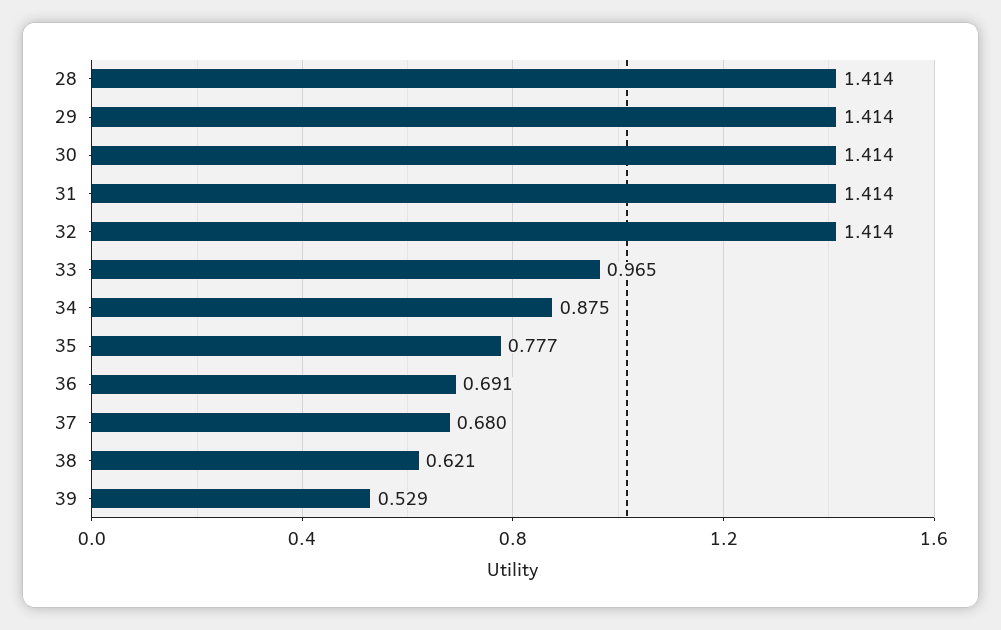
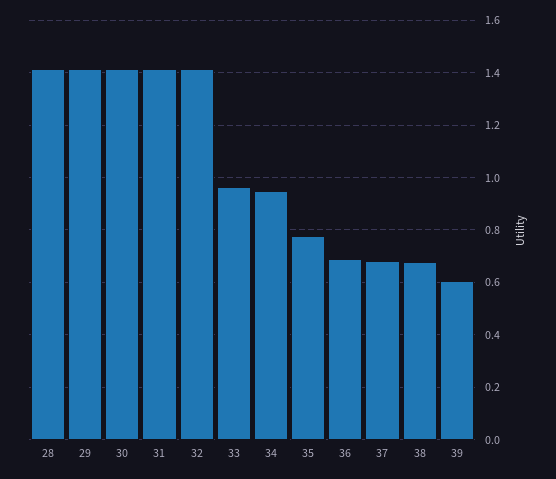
  {
    "28": 1.414,
    "29": 1.414,
    "30": 1.414,
    "31": 1.414,
    "32": 1.414,
    "33": 0.965,
-   "34": 0.875,
+   "34": 0.95,
    "35": 0.777,
    "36": 0.691,
    "37": 0.68,
-   "38": 0.621,
+   "38": 0.675,
-   "39": 0.529
+   "39": 0.6
  }

